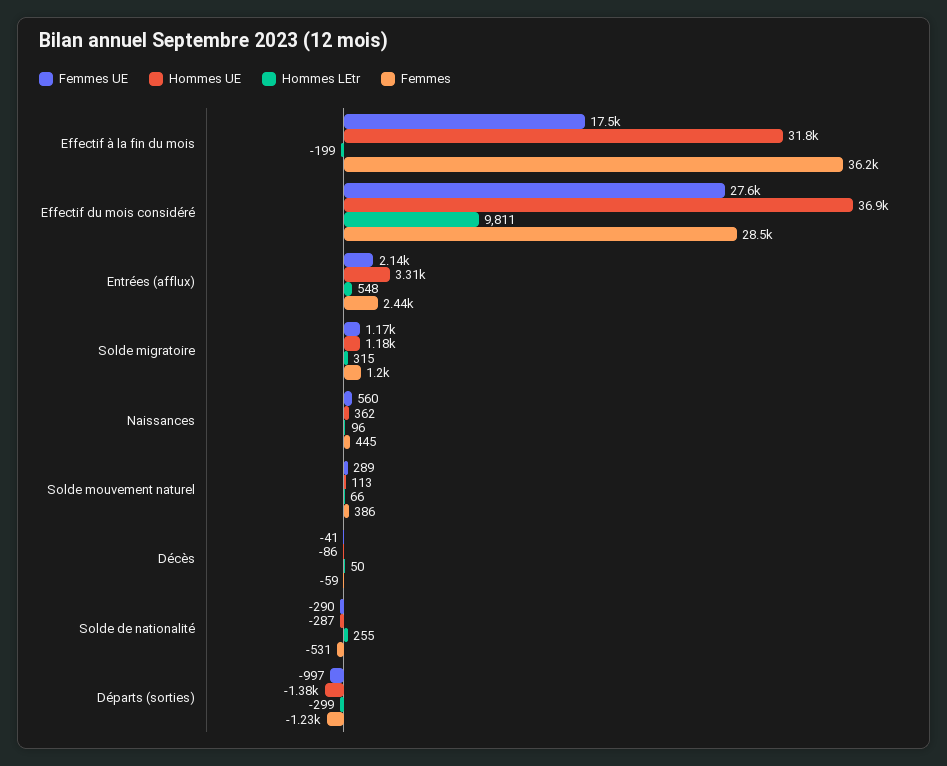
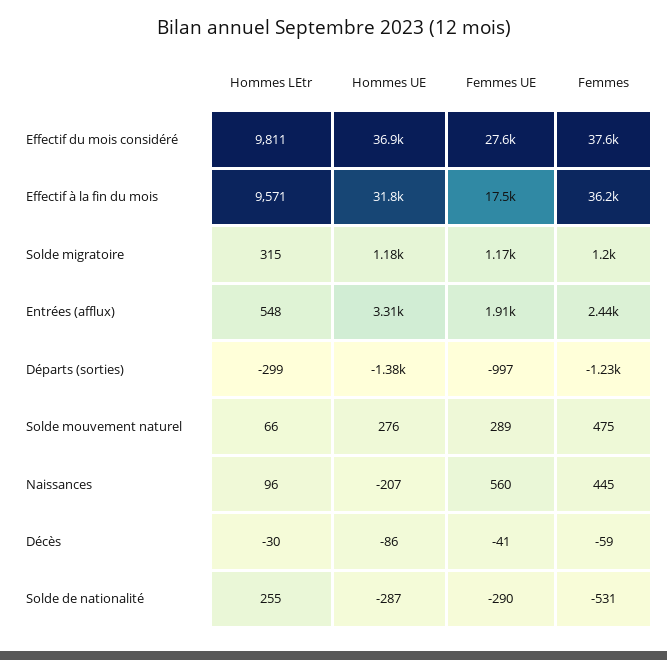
  {
    "Femmes UE": {
      "Effectif à la fin du mois": 17500,
      "Effectif du mois considéré": 27600,
-     "Entrées (afflux)": 2140,
+     "Entrées (afflux)": 1910,
      "Solde migratoire": 1170,
      "Naissances": 560,
      "Solde mouvement naturel": 289,
      "Décès": -41,
      "Solde de nationalité": -290,
      "Départs (sorties)": -997
    },
    "Hommes UE": {
      "Effectif à la fin du mois": 31800,
      "Effectif du mois considéré": 36900,
      "Entrées (afflux)": 3310,
      "Solde migratoire": 1180,
-     "Naissances": 362,
+     "Naissances": -207,
-     "Solde mouvement naturel": 113,
+     "Solde mouvement naturel": 276,
      "Décès": -86,
      "Solde de nationalité": -287,
      "Départs (sorties)": -1380
    },
    "Hommes LEtr": {
-     "Effectif à la fin du mois": -199,
+     "Effectif à la fin du mois": 9571,
      "Effectif du mois considéré": 9811,
      "Entrées (afflux)": 548,
      "Solde migratoire": 315,
      "Naissances": 96,
      "Solde mouvement naturel": 66,
-     "Décès": 50,
+     "Décès": -30,
      "Solde de nationalité": 255,
      "Départs (sorties)": -299
    },
    "Femmes": {
      "Effectif à la fin du mois": 36200,
-     "Effectif du mois considéré": 28500,
+     "Effectif du mois considéré": 37600,
      "Entrées (afflux)": 2440,
      "Solde migratoire": 1200,
      "Naissances": 445,
-     "Solde mouvement naturel": 386,
+     "Solde mouvement naturel": 475,
      "Décès": -59,
      "Solde de nationalité": -531,
      "Départs (sorties)": -1230
    }
  }

